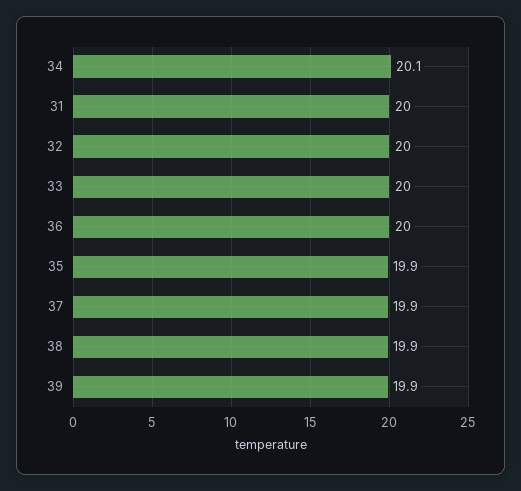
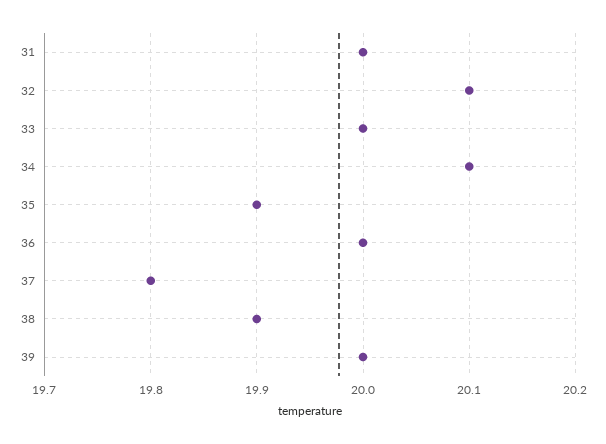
  {
    "34": 20.1,
    "31": 20,
-   "32": 20,
+   "32": 20.1,
    "33": 20,
    "36": 20,
    "35": 19.9,
-   "37": 19.9,
+   "37": 19.8,
    "38": 19.9,
-   "39": 19.9
+   "39": 20
  }

